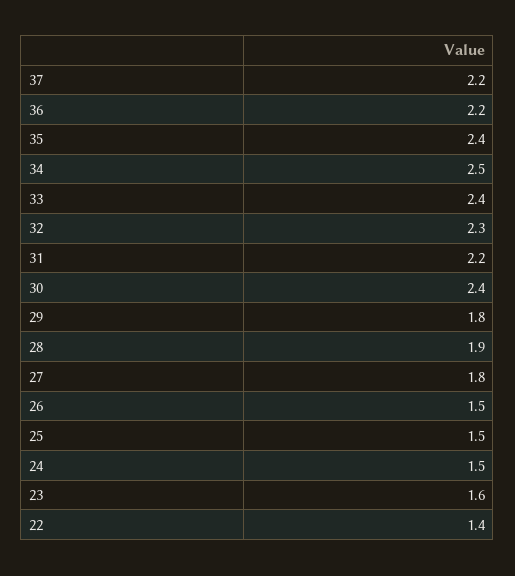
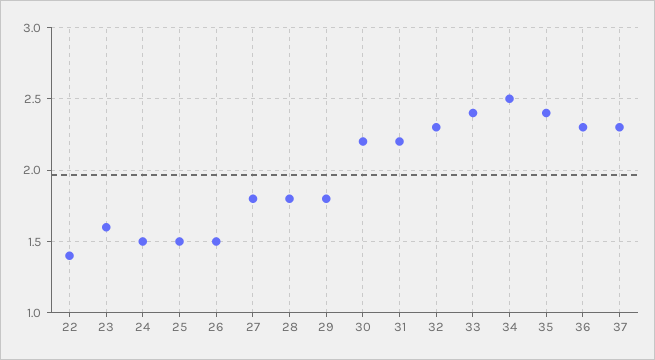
  {
-   "37": 2.2,
+   "37": 2.3,
-   "36": 2.2,
+   "36": 2.3,
    "35": 2.4,
    "34": 2.5,
    "33": 2.4,
    "32": 2.3,
    "31": 2.2,
-   "30": 2.4,
+   "30": 2.2,
    "29": 1.8,
-   "28": 1.9,
+   "28": 1.8,
    "27": 1.8,
    "26": 1.5,
    "25": 1.5,
    "24": 1.5,
    "23": 1.6,
    "22": 1.4
  }

